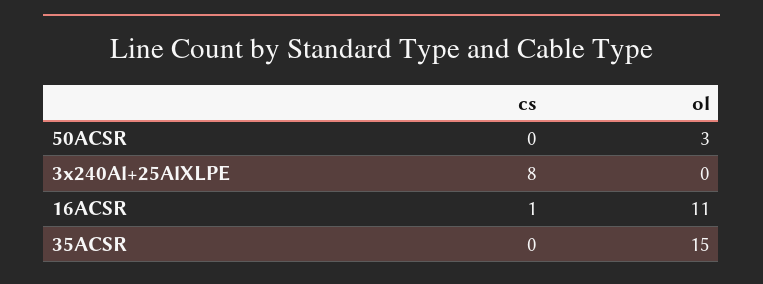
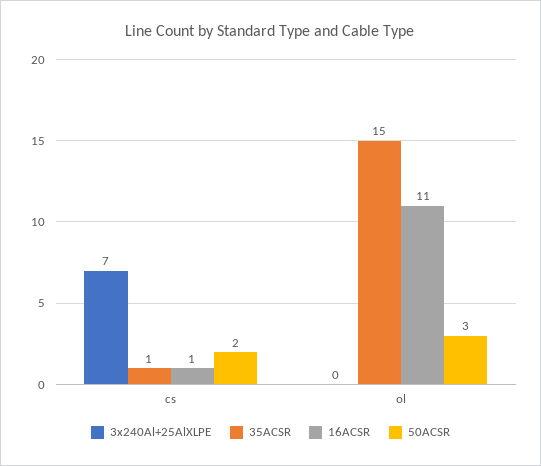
  {
    "50ACSR": {
-     "cs": 0,
+     "cs": 2,
      "ol": 3
    },
    "3x240Al+25AlXLPE": {
-     "cs": 8,
+     "cs": 7,
      "ol": 0
    },
    "16ACSR": {
      "cs": 1,
      "ol": 11
    },
    "35ACSR": {
-     "cs": 0,
+     "cs": 1,
      "ol": 15
    }
  }

